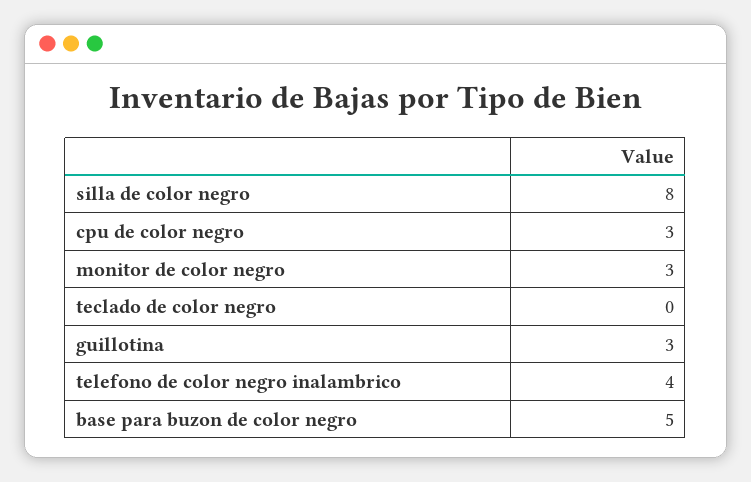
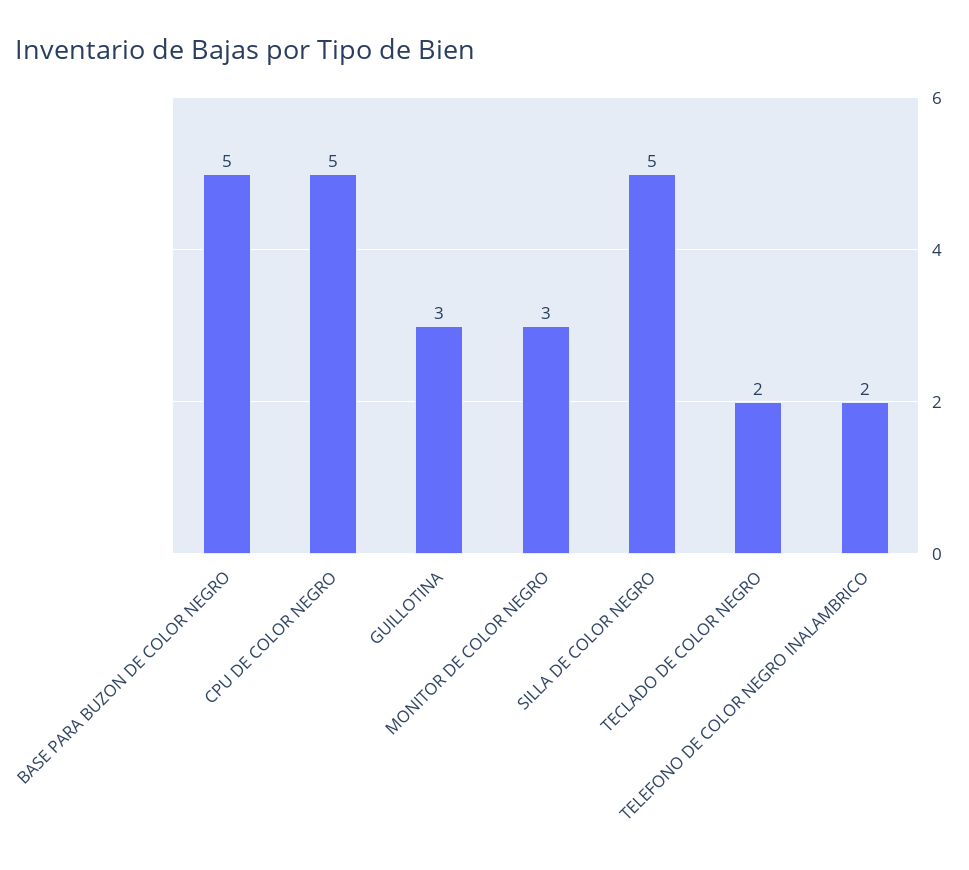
  {
-   "silla de color negro": 8,
+   "silla de color negro": 5,
-   "cpu de color negro": 3,
+   "cpu de color negro": 5,
    "monitor de color negro": 3,
-   "teclado de color negro": 0,
+   "teclado de color negro": 2,
    "guillotina": 3,
-   "telefono de color negro inalambrico": 4,
+   "telefono de color negro inalambrico": 2,
    "base para buzon de color negro": 5
  }

